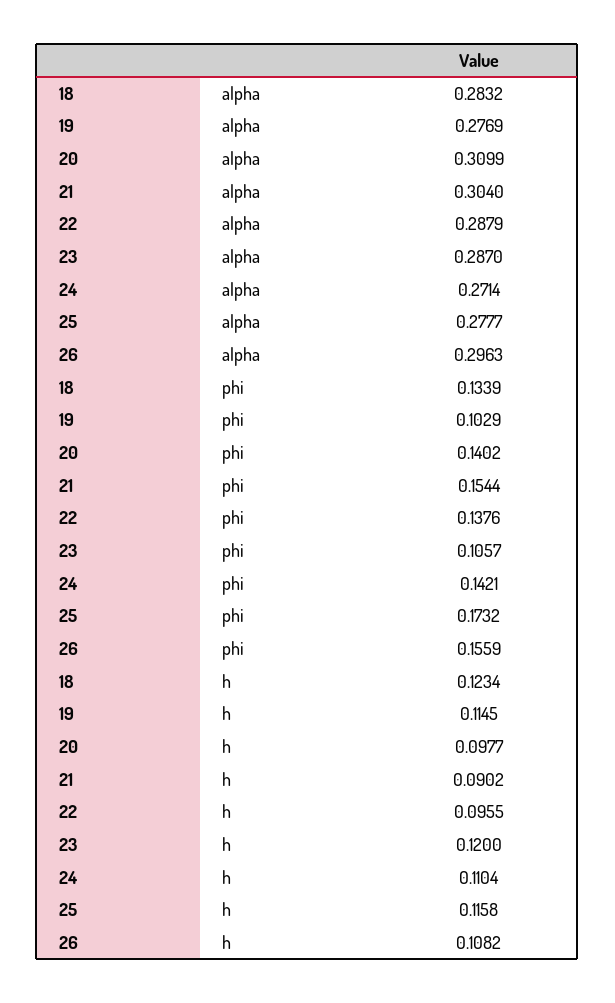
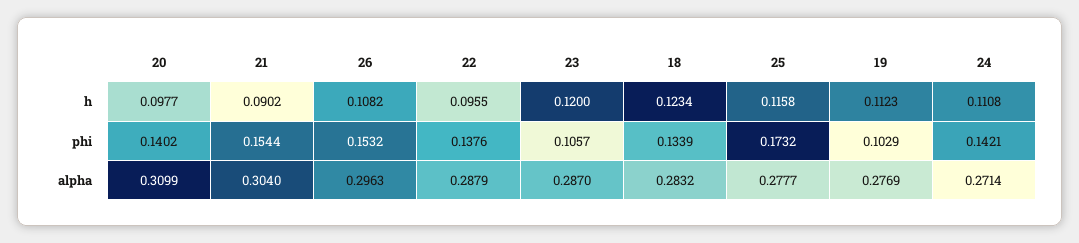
  {
    "18": {
      "alpha": 0.2832,
      "phi": 0.1339,
      "h": 0.1234
    },
    "19": {
      "alpha": 0.2769,
      "phi": 0.1029,
-     "h": 0.1145
+     "h": 0.1123
    },
    "20": {
      "alpha": 0.3099,
      "phi": 0.1402,
      "h": 0.0977
    },
    "21": {
      "alpha": 0.304,
      "phi": 0.1544,
      "h": 0.0902
    },
    "22": {
      "alpha": 0.2879,
      "phi": 0.1376,
      "h": 0.0955
    },
    "23": {
      "alpha": 0.287,
      "phi": 0.1057,
      "h": 0.12
    },
    "24": {
      "alpha": 0.2714,
      "phi": 0.1421,
-     "h": 0.1104
+     "h": 0.1108
    },
    "25": {
      "alpha": 0.2777,
      "phi": 0.1732,
      "h": 0.1158
    },
    "26": {
      "alpha": 0.2963,
-     "phi": 0.1559,
+     "phi": 0.1532,
      "h": 0.1082
    }
  }

